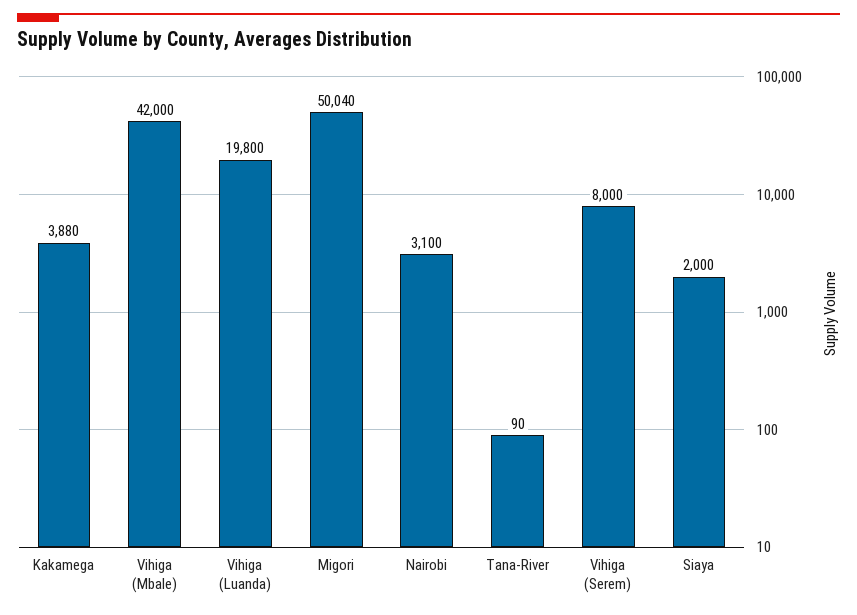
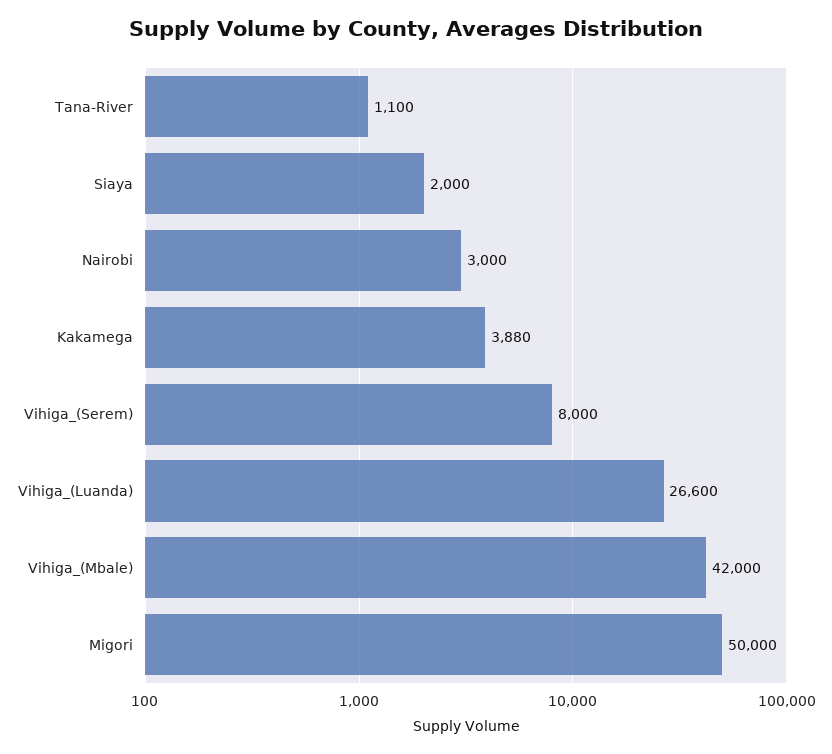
  {
    "Kakamega": 3880,
    "Vihiga (Mbale)": 42000,
-   "Vihiga (Luanda)": 19800,
+   "Vihiga (Luanda)": 26600,
-   "Migori": 50040,
+   "Migori": 50000,
-   "Nairobi": 3100,
+   "Nairobi": 3000,
-   "Tana-River": 90,
+   "Tana-River": 1100,
    "Vihiga (Serem)": 8000,
    "Siaya": 2000
  }

